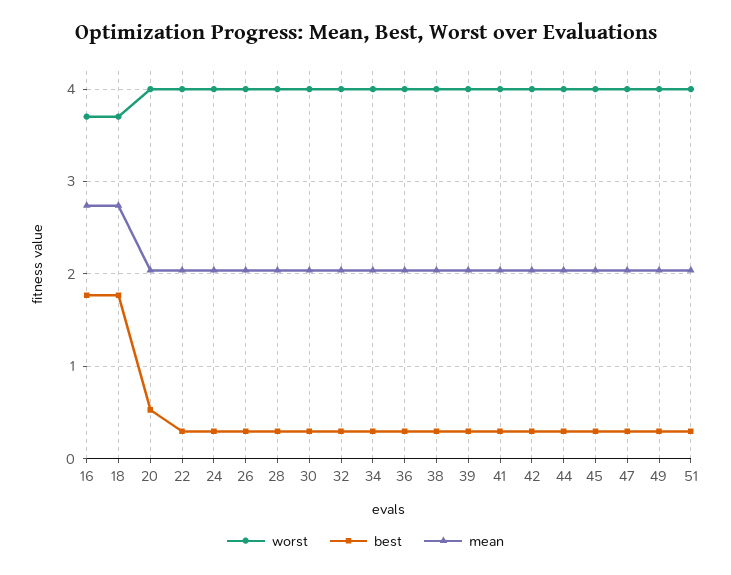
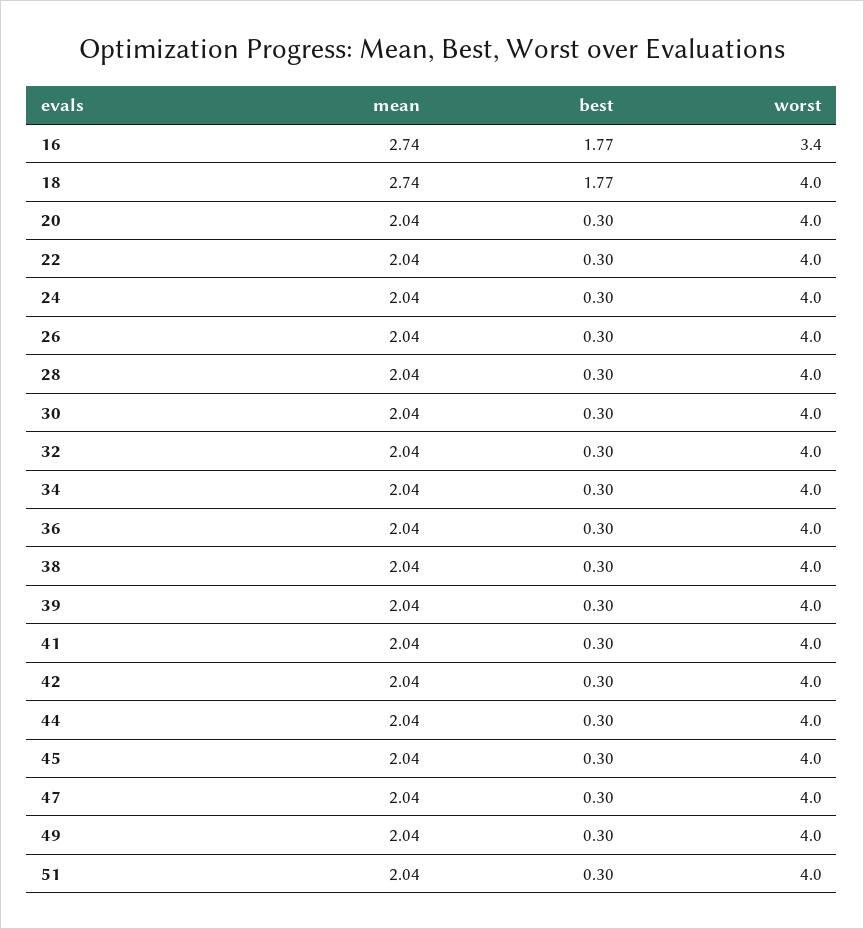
  {
    "worst": {
-     "16": 3.7,
+     "16": 3.4,
-     "18": 3.7,
+     "18": 4,
      "20": 4,
      "22": 4,
      "24": 4,
      "26": 4,
      "28": 4,
      "30": 4,
      "32": 4,
      "34": 4,
      "36": 4,
      "38": 4,
      "39": 4,
      "41": 4,
      "42": 4,
      "44": 4,
      "45": 4,
      "47": 4,
      "49": 4,
      "51": 4
    },
    "best": {
      "16": 1.77,
      "18": 1.77,
-     "20": 0.5,
+     "20": 0.3,
      "22": 0.3,
      "24": 0.3,
      "26": 0.3,
      "28": 0.3,
      "30": 0.3,
      "32": 0.3,
      "34": 0.3,
      "36": 0.3,
      "38": 0.3,
      "39": 0.3,
      "41": 0.3,
      "42": 0.3,
      "44": 0.3,
      "45": 0.3,
      "47": 0.3,
      "49": 0.3,
      "51": 0.3
    },
    "mean": {
      "16": 2.74,
      "18": 2.74,
      "20": 2.04,
      "22": 2.04,
      "24": 2.04,
      "26": 2.04,
      "28": 2.04,
      "30": 2.04,
      "32": 2.04,
      "34": 2.04,
      "36": 2.04,
      "38": 2.04,
      "39": 2.04,
      "41": 2.04,
      "42": 2.04,
      "44": 2.04,
      "45": 2.04,
      "47": 2.04,
      "49": 2.04,
      "51": 2.04
    }
  }

